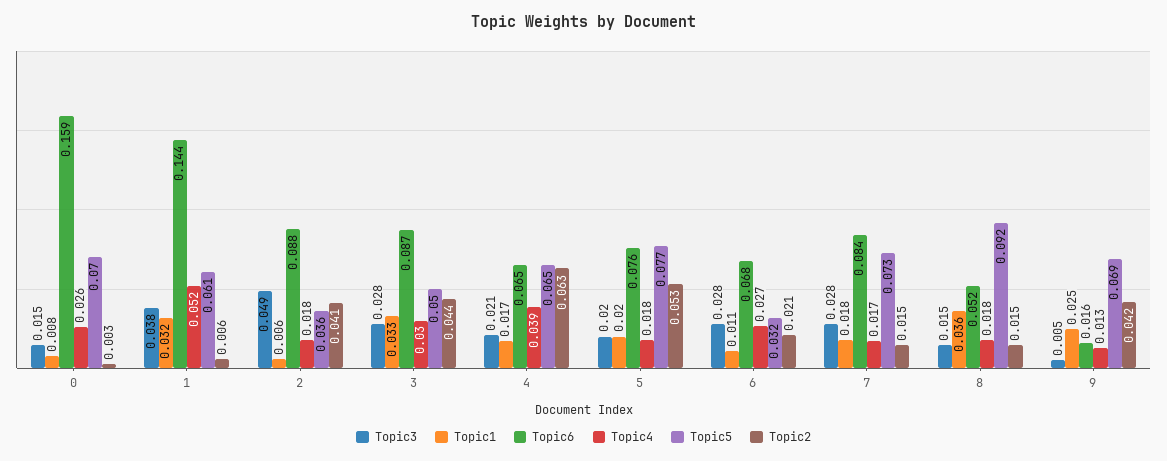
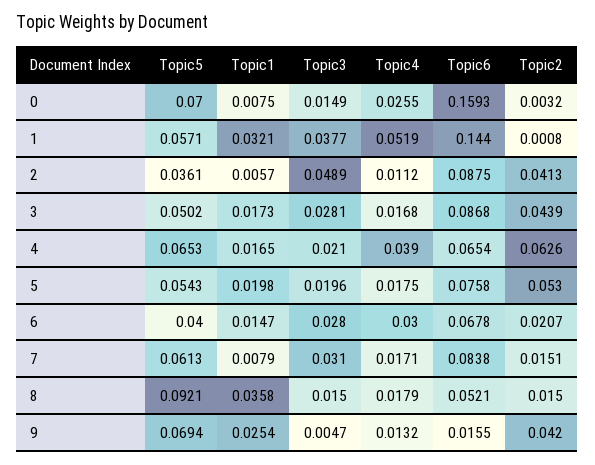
  {
    "Topic3": {
      "0": 0.0149,
      "1": 0.0377,
      "2": 0.0489,
      "3": 0.0281,
      "4": 0.021,
      "5": 0.0196,
      "6": 0.028,
-     "7": 0.028,
+     "7": 0.031,
      "8": 0.015,
      "9": 0.0047
    },
    "Topic1": {
      "0": 0.0075,
      "1": 0.0321,
      "2": 0.0057,
-     "3": 0.033,
+     "3": 0.0173,
      "4": 0.0165,
      "5": 0.0198,
-     "6": 0.011,
+     "6": 0.0147,
-     "7": 0.018,
+     "7": 0.0079,
      "8": 0.0358,
      "9": 0.0254
    },
    "Topic6": {
      "0": 0.1593,
      "1": 0.144,
      "2": 0.0875,
      "3": 0.0868,
      "4": 0.0654,
      "5": 0.0758,
      "6": 0.0678,
      "7": 0.0838,
      "8": 0.0521,
      "9": 0.0155
    },
    "Topic4": {
      "0": 0.0255,
      "1": 0.0519,
-     "2": 0.018,
+     "2": 0.0112,
-     "3": 0.03,
+     "3": 0.0168,
      "4": 0.039,
      "5": 0.0175,
-     "6": 0.027,
+     "6": 0.03,
      "7": 0.0171,
      "8": 0.0179,
      "9": 0.0132
    },
    "Topic5": {
      "0": 0.07,
-     "1": 0.061,
+     "1": 0.0571,
      "2": 0.0361,
      "3": 0.0502,
      "4": 0.0653,
-     "5": 0.077,
+     "5": 0.0543,
-     "6": 0.032,
+     "6": 0.04,
-     "7": 0.073,
+     "7": 0.0613,
      "8": 0.0921,
      "9": 0.0694
    },
    "Topic2": {
      "0": 0.0032,
-     "1": 0.006,
+     "1": 0.0008,
      "2": 0.0413,
      "3": 0.0439,
      "4": 0.0626,
      "5": 0.053,
      "6": 0.0207,
      "7": 0.0151,
      "8": 0.015,
      "9": 0.042
    }
  }

